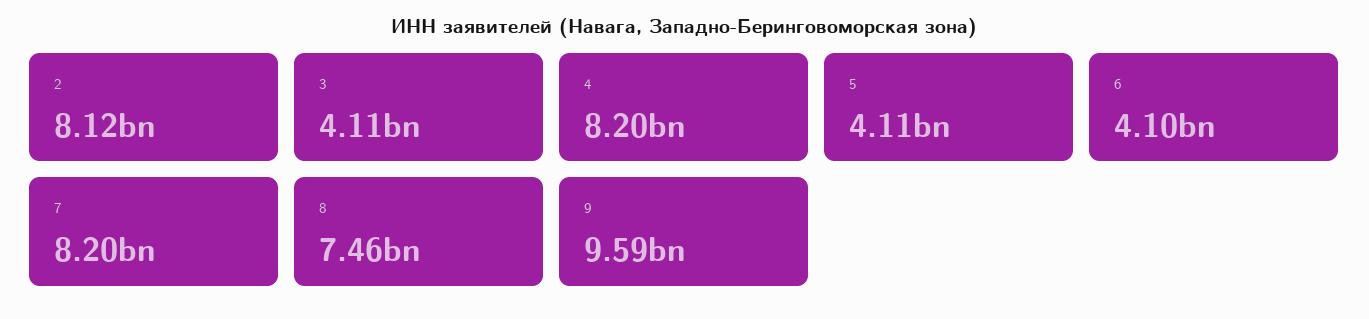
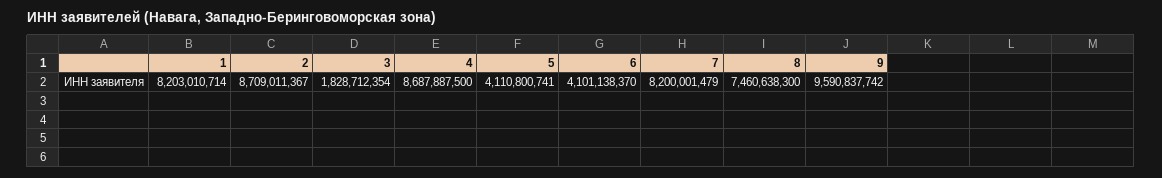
  {
-   "2": 8120000000,
+   "2": 8709011367,
-   "3": 4110000000,
+   "3": 1828712354,
-   "4": 8200000000,
+   "4": 8687887500,
    "5": 4110800741,
    "6": 4101138370,
    "7": 8200001479,
    "8": 7460638300,
-   "9": 9590837742
+   "9": 9590837742,
+   "1": 8203010714
  }

